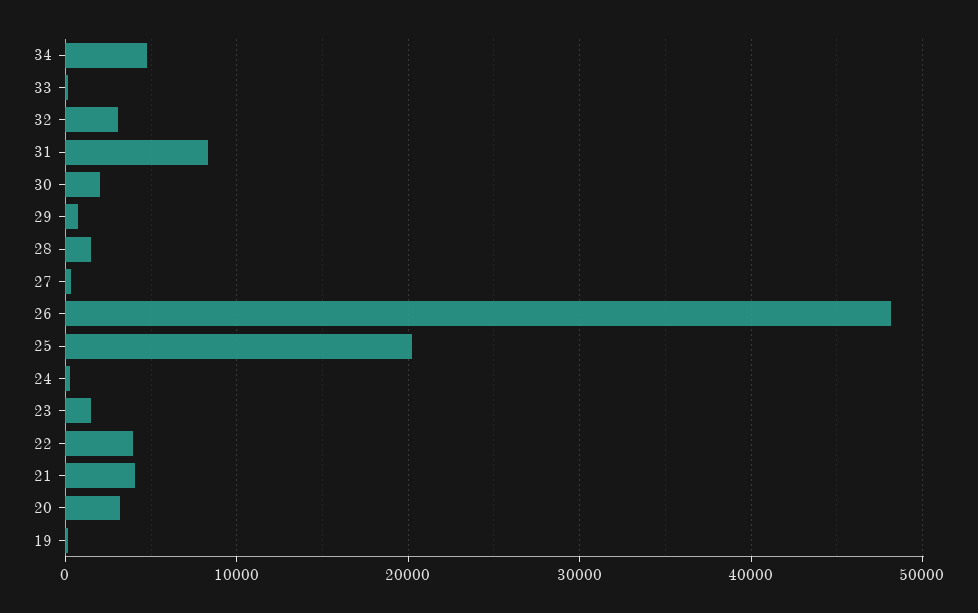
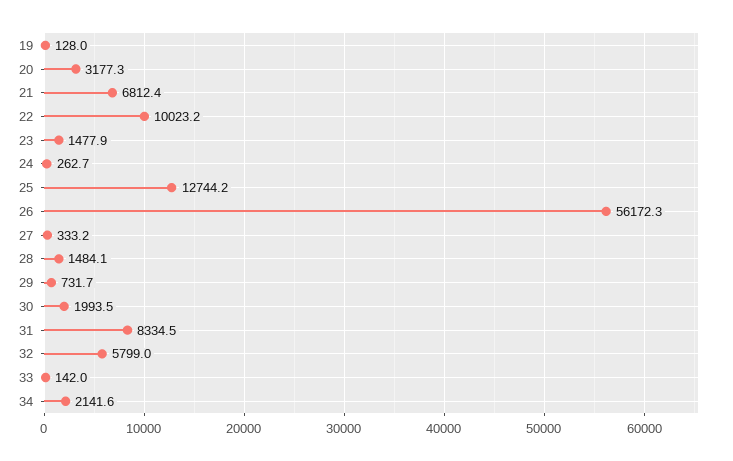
  {
-   "34": 5000,
+   "34": 2141.6,
    "33": 142,
-   "32": 3000,
+   "32": 5799,
    "31": 8334.5,
    "30": 1993.5,
    "29": 731.7,
    "28": 1484.1,
    "27": 333.2,
-   "26": 48000,
+   "26": 56172.3,
-   "25": 20000,
+   "25": 12744.2,
    "24": 262.7,
    "23": 1477.9,
-   "22": 4000,
+   "22": 10023.2,
-   "21": 4000,
+   "21": 6812.4,
    "20": 3177.3,
    "19": 128
  }

